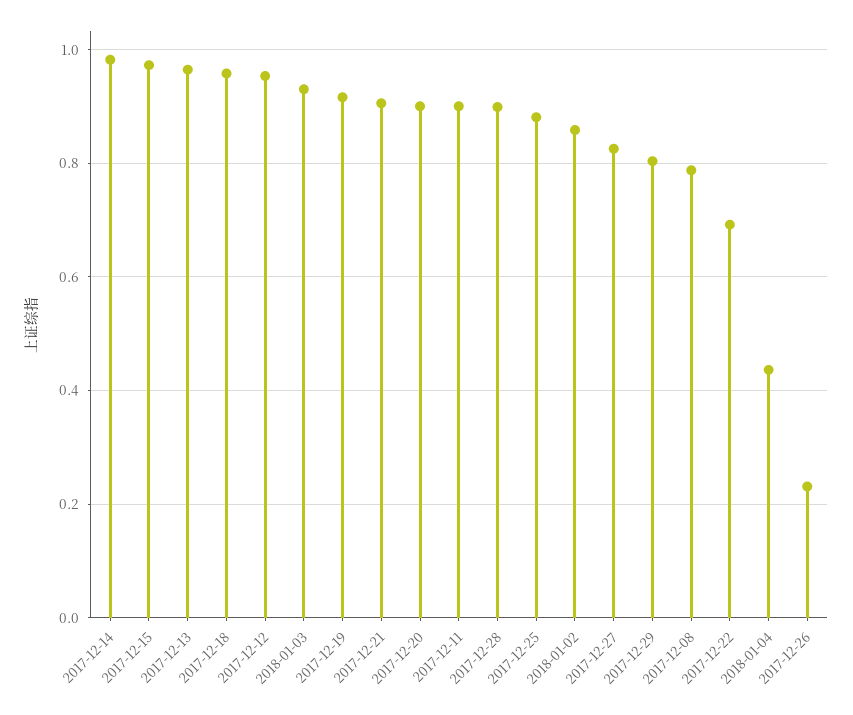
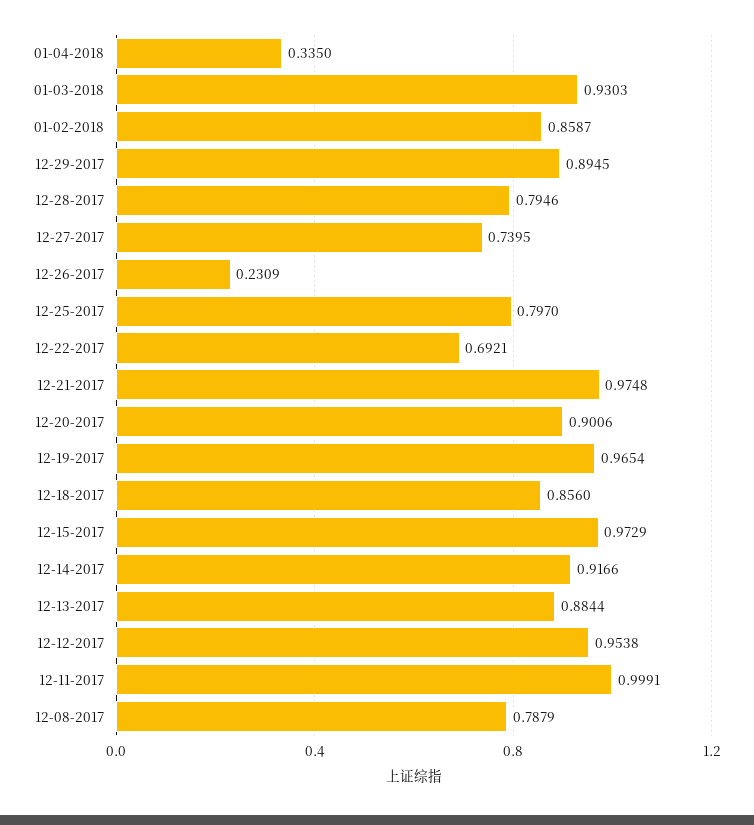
  {
-   "2017-12-14": 0.98,
+   "2017-12-14": 0.9166,
    "2017-12-15": 0.9729,
-   "2017-12-13": 0.96,
+   "2017-12-13": 0.8844,
-   "2017-12-18": 0.96,
+   "2017-12-18": 0.856,
    "2017-12-12": 0.9538,
    "2018-01-03": 0.9303,
-   "2017-12-19": 0.92,
+   "2017-12-19": 0.9654,
-   "2017-12-21": 0.9,
+   "2017-12-21": 0.9748,
    "2017-12-20": 0.9006,
-   "2017-12-11": 0.9,
+   "2017-12-11": 0.9991,
-   "2017-12-28": 0.9,
+   "2017-12-28": 0.7946,
-   "2017-12-25": 0.88,
+   "2017-12-25": 0.797,
    "2018-01-02": 0.8587,
-   "2017-12-27": 0.82,
+   "2017-12-27": 0.7395,
-   "2017-12-29": 0.8,
+   "2017-12-29": 0.8945,
    "2017-12-08": 0.7879,
    "2017-12-22": 0.6921,
-   "2018-01-04": 0.44,
+   "2018-01-04": 0.335,
    "2017-12-26": 0.2309
  }

